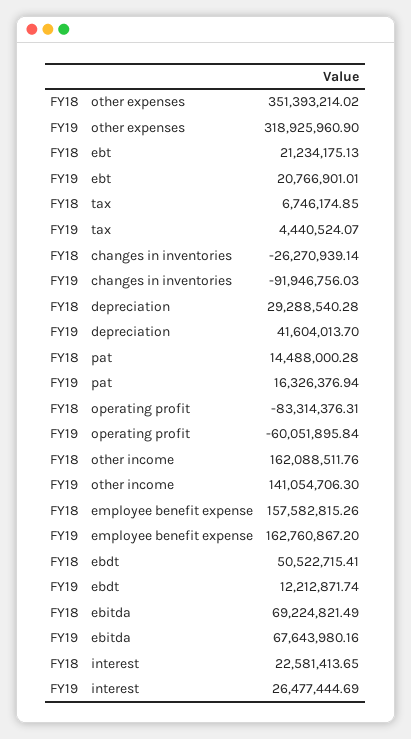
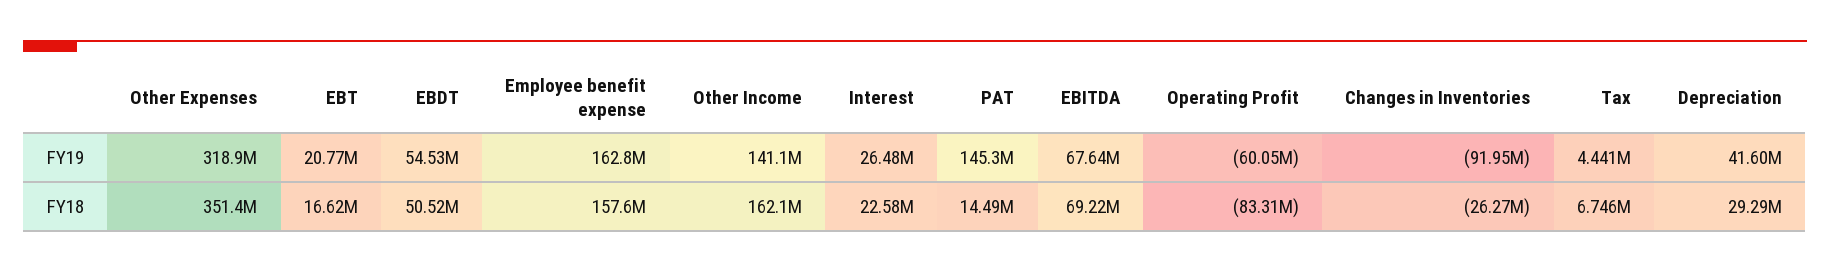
  {
    "FY18": {
      "other expenses": 351393214.02,
-     "ebt": 21234175.13,
+     "ebt": 16620000,
      "tax": 6746174.85,
      "changes in inventories": -26270939.14,
      "depreciation": 29288540.28,
      "pat": 14488000.28,
      "operating profit": -83314376.31,
      "other income": 162088511.76,
      "employee benefit expense": 157582815.26,
      "ebdt": 50522715.41,
      "ebitda": 69224821.49,
      "interest": 22581413.65
    },
    "FY19": {
      "other expenses": 318925960.9,
      "ebt": 20766901.01,
      "tax": 4440524.07,
      "changes in inventories": -91946756.03,
      "depreciation": 41604013.7,
-     "pat": 16326376.94,
+     "pat": 145300000,
      "operating profit": -60051895.84,
      "other income": 141054706.3,
      "employee benefit expense": 162760867.2,
-     "ebdt": 12212871.74,
+     "ebdt": 54530000,
      "ebitda": 67643980.16,
      "interest": 26477444.69
    }
  }

